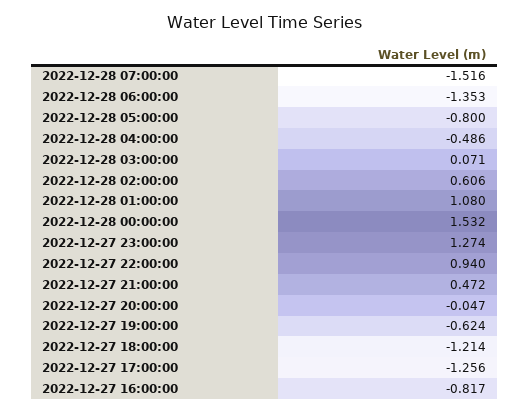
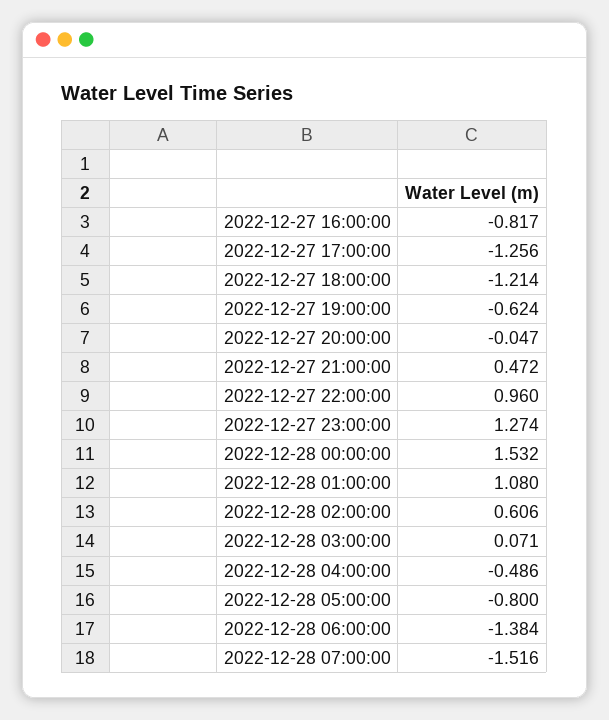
  {
    "2022-12-28 07:00:00": -1.516,
-   "2022-12-28 06:00:00": -1.353,
+   "2022-12-28 06:00:00": -1.384,
    "2022-12-28 05:00:00": -0.8,
    "2022-12-28 04:00:00": -0.486,
    "2022-12-28 03:00:00": 0.071,
    "2022-12-28 02:00:00": 0.606,
    "2022-12-28 01:00:00": 1.08,
    "2022-12-28 00:00:00": 1.532,
    "2022-12-27 23:00:00": 1.274,
-   "2022-12-27 22:00:00": 0.94,
+   "2022-12-27 22:00:00": 0.96,
    "2022-12-27 21:00:00": 0.472,
    "2022-12-27 20:00:00": -0.047,
    "2022-12-27 19:00:00": -0.624,
    "2022-12-27 18:00:00": -1.214,
    "2022-12-27 17:00:00": -1.256,
    "2022-12-27 16:00:00": -0.817
  }

